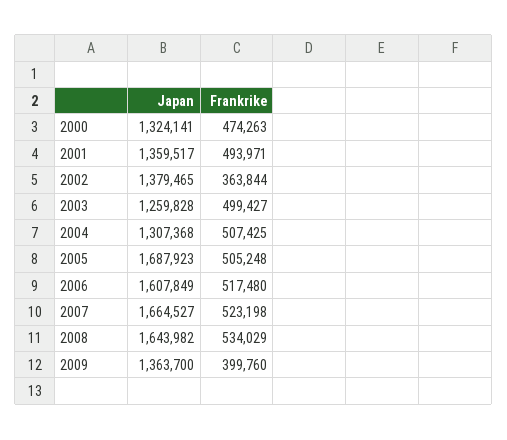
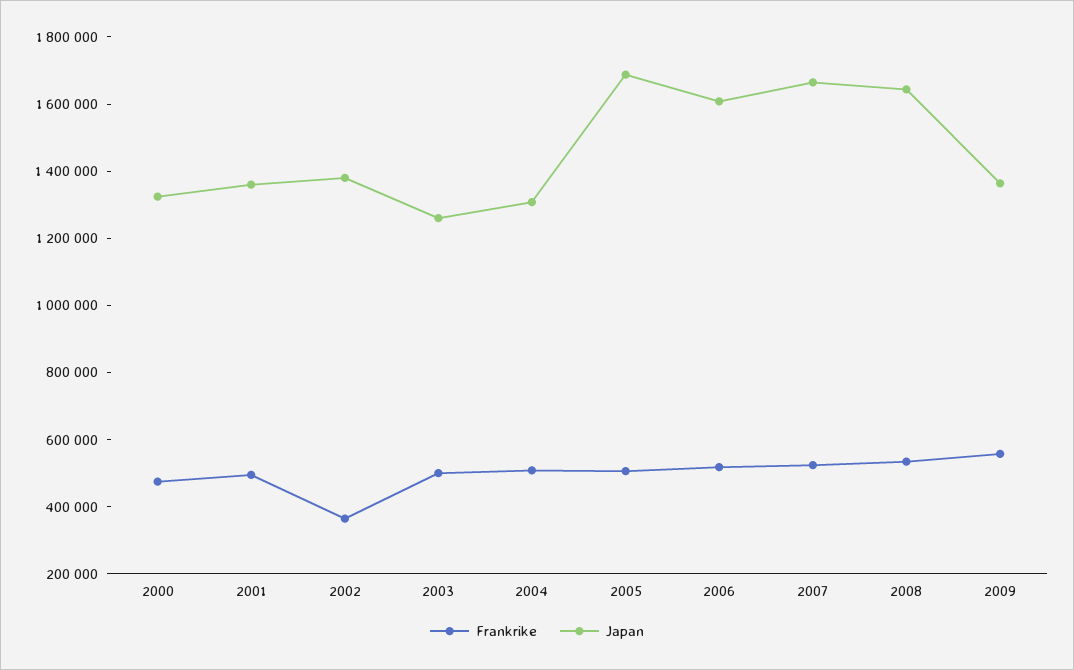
  {
    "Japan": {
      "2000": 1324141,
      "2001": 1359517,
      "2002": 1379465,
      "2003": 1259828,
      "2004": 1307368,
      "2005": 1687923,
      "2006": 1607849,
      "2007": 1664527,
      "2008": 1643982,
      "2009": 1363700
    },
    "Frankrike": {
      "2000": 474263,
      "2001": 493971,
      "2002": 363844,
      "2003": 499427,
      "2004": 507425,
      "2005": 505248,
      "2006": 517480,
      "2007": 523198,
      "2008": 534029,
-     "2009": 399760
+     "2009": 550000
    }
  }

